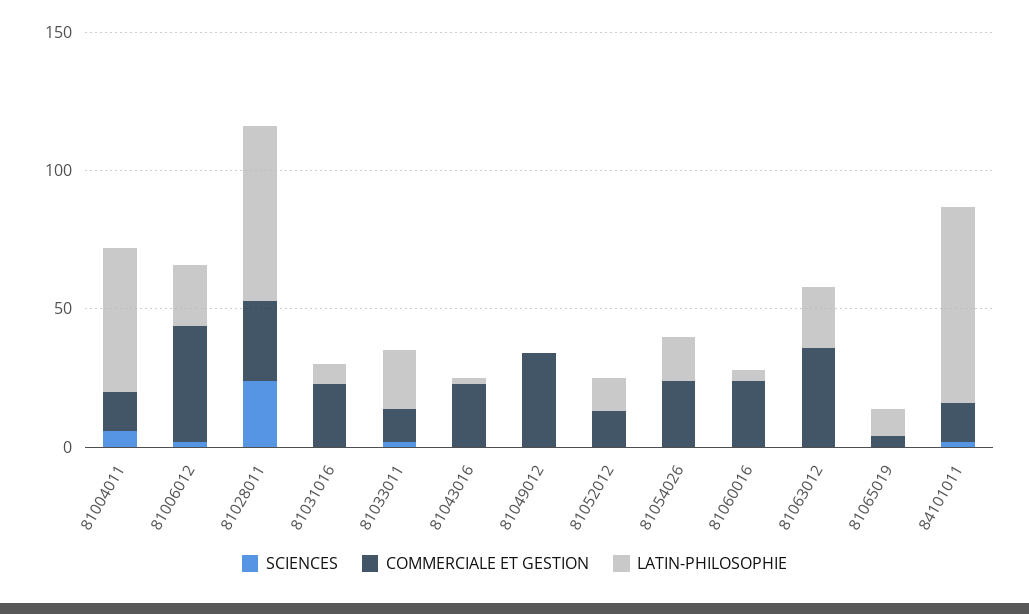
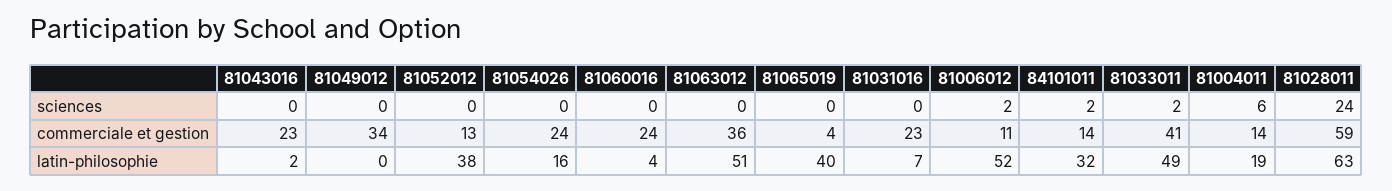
  {
    "SCIENCES": {
      "81004011": 6,
      "81006012": 2,
      "81028011": 24,
      "81031016": 0,
      "81033011": 2,
      "81043016": 0,
      "81049012": 0,
      "81052012": 0,
      "81054026": 0,
      "81060016": 0,
      "81063012": 0,
      "81065019": 0,
      "84101011": 2
    },
    "COMMERCIALE ET GESTION": {
      "81004011": 14,
-     "81006012": 40,
+     "81006012": 11,
-     "81028011": 30,
+     "81028011": 59,
      "81031016": 23,
-     "81033011": 10,
+     "81033011": 41,
      "81043016": 23,
      "81049012": 34,
      "81052012": 13,
      "81054026": 24,
      "81060016": 24,
      "81063012": 36,
      "81065019": 4,
      "84101011": 14
    },
    "LATIN-PHILOSOPHIE": {
-     "81004011": 50,
+     "81004011": 19,
-     "81006012": 20,
+     "81006012": 52,
      "81028011": 63,
      "81031016": 7,
-     "81033011": 20,
+     "81033011": 49,
      "81043016": 2,
      "81049012": 0,
-     "81052012": 10,
+     "81052012": 38,
      "81054026": 16,
      "81060016": 4,
-     "81063012": 20,
+     "81063012": 51,
-     "81065019": 10,
+     "81065019": 40,
-     "84101011": 70
+     "84101011": 32
    }
  }

